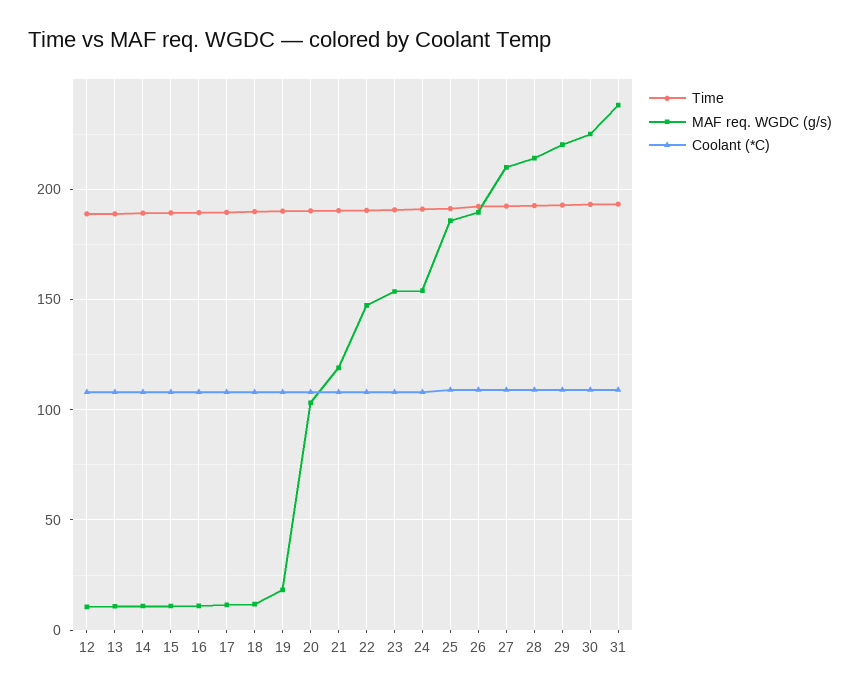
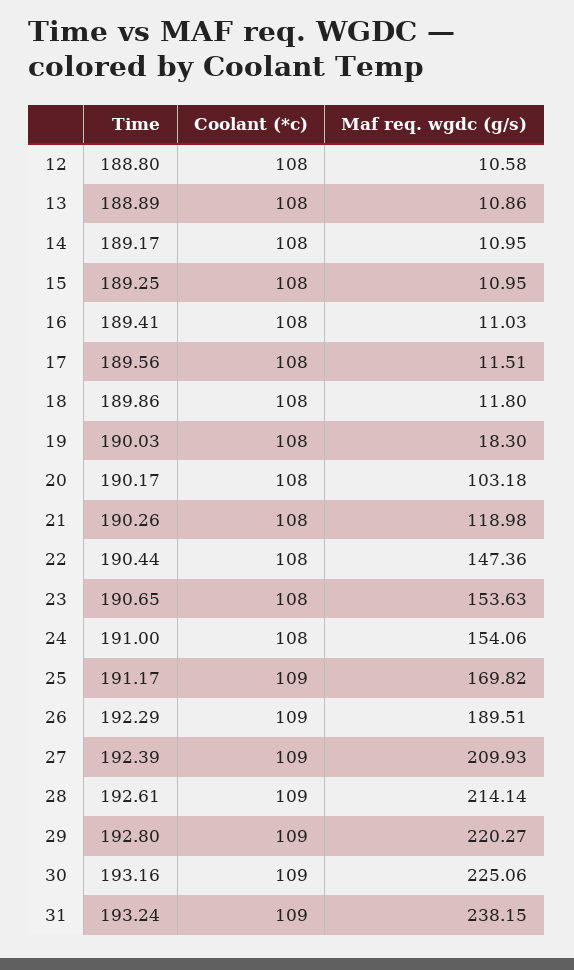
  {
    "Time": {
      "12": 188.8,
      "13": 188.89,
      "14": 189.17,
      "15": 189.25,
      "16": 189.41,
      "17": 189.56,
      "18": 189.86,
      "19": 190.03,
      "20": 190.17,
      "21": 190.26,
      "22": 190.44,
      "23": 190.65,
      "24": 191,
      "25": 191.17,
      "26": 192.29,
      "27": 192.39,
      "28": 192.61,
      "29": 192.8,
      "30": 193.16,
      "31": 193.24
    },
    "MAF req. WGDC (g/s)": {
      "12": 10.58,
      "13": 10.86,
      "14": 10.95,
      "15": 10.95,
      "16": 11.03,
      "17": 11.51,
      "18": 11.8,
      "19": 18.3,
      "20": 103.18,
      "21": 118.98,
      "22": 147.36,
      "23": 153.63,
      "24": 154.06,
-     "25": 185,
+     "25": 169.82,
      "26": 189.51,
      "27": 209.93,
      "28": 214.14,
      "29": 220.27,
      "30": 225.06,
      "31": 238.15
    },
    "Coolant (*C)": {
      "12": 108,
      "13": 108,
      "14": 108,
      "15": 108,
      "16": 108,
      "17": 108,
      "18": 108,
      "19": 108,
      "20": 108,
      "21": 108,
      "22": 108,
      "23": 108,
      "24": 108,
      "25": 109,
      "26": 109,
      "27": 109,
      "28": 109,
      "29": 109,
      "30": 109,
      "31": 109
    }
  }

